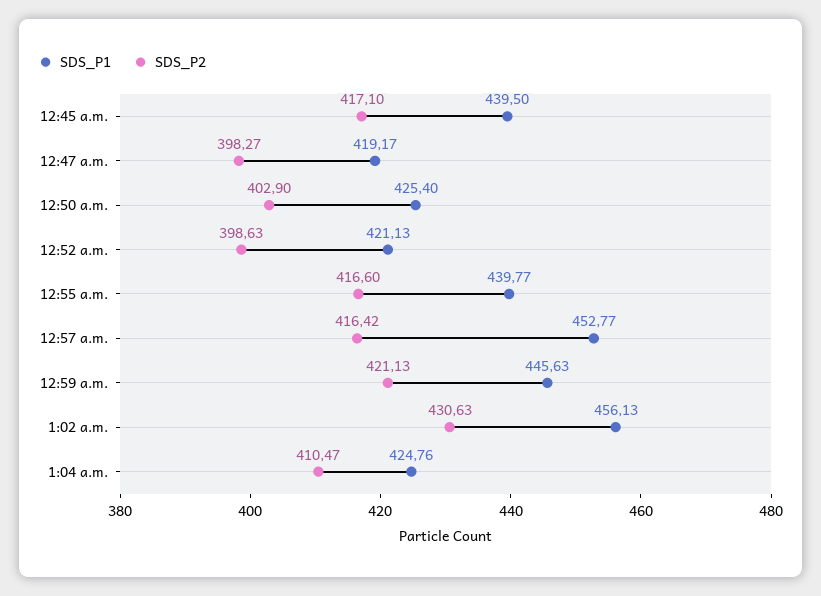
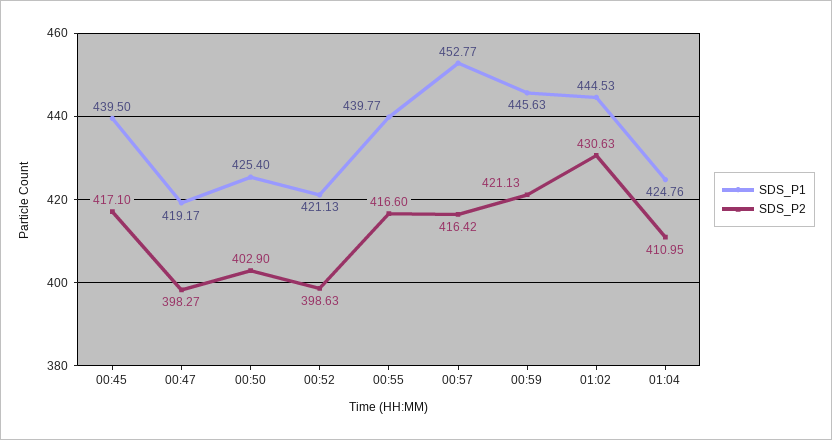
  {
    "SDS_P1": {
      "12:45 a.m.": 439.5,
      "12:47 a.m.": 419.17,
      "12:50 a.m.": 425.4,
      "12:52 a.m.": 421.13,
      "12:55 a.m.": 439.77,
      "12:57 a.m.": 452.77,
      "12:59 a.m.": 445.63,
-     "1:02 a.m.": 456.13,
+     "1:02 a.m.": 444.53,
      "1:04 a.m.": 424.76
    },
    "SDS_P2": {
      "12:45 a.m.": 417.1,
      "12:47 a.m.": 398.27,
      "12:50 a.m.": 402.9,
      "12:52 a.m.": 398.63,
      "12:55 a.m.": 416.6,
      "12:57 a.m.": 416.42,
      "12:59 a.m.": 421.13,
      "1:02 a.m.": 430.63,
-     "1:04 a.m.": 410.47
+     "1:04 a.m.": 410.95
    }
  }

